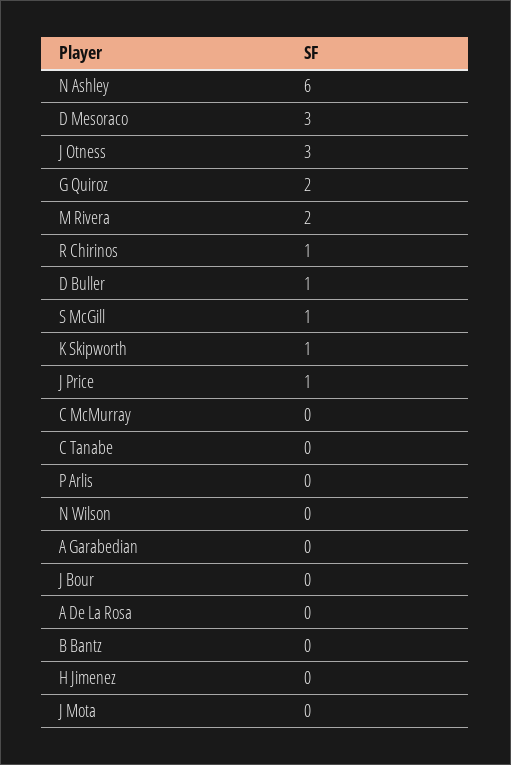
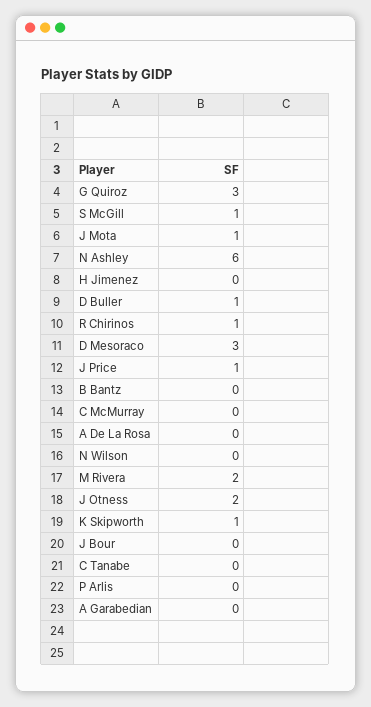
  {
    "N Ashley": 6,
    "D Mesoraco": 3,
-   "J Otness": 3,
+   "J Otness": 2,
-   "G Quiroz": 2,
+   "G Quiroz": 3,
    "M Rivera": 2,
    "R Chirinos": 1,
    "D Buller": 1,
    "S McGill": 1,
    "K Skipworth": 1,
    "J Price": 1,
    "C McMurray": 0,
    "C Tanabe": 0,
    "P Arlis": 0,
    "N Wilson": 0,
    "A Garabedian": 0,
    "J Bour": 0,
    "A De La Rosa": 0,
    "B Bantz": 0,
    "H Jimenez": 0,
-   "J Mota": 0
+   "J Mota": 1
  }

